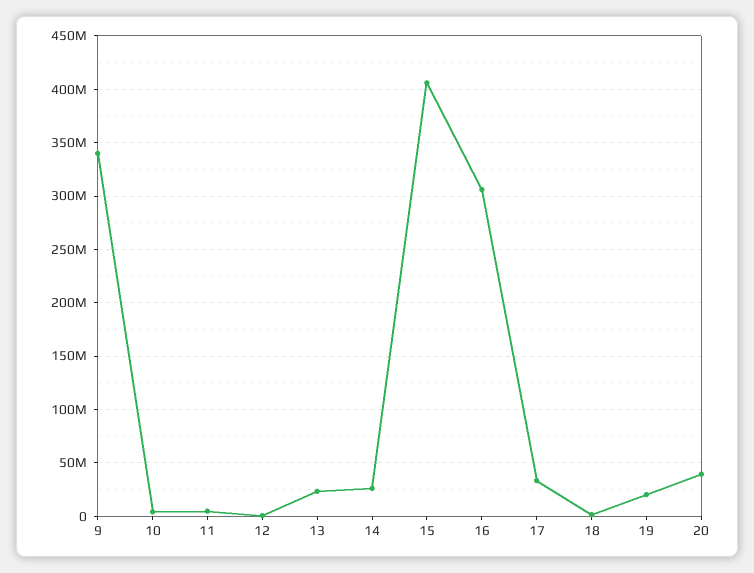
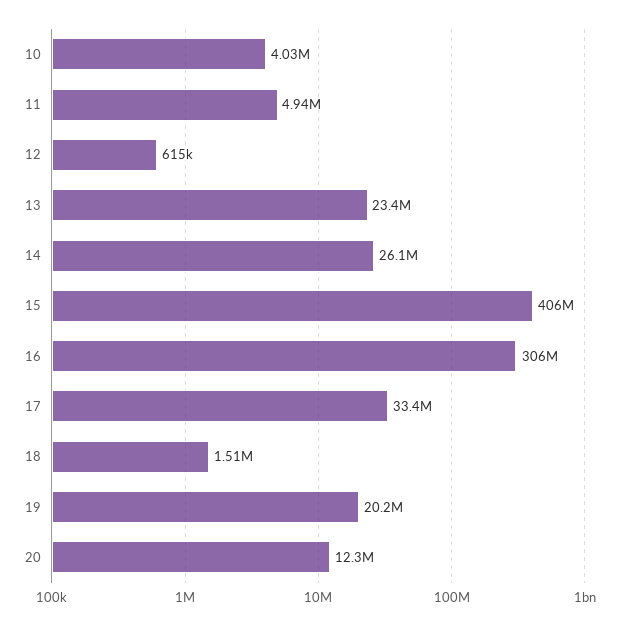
  {
-   "9": 340000000,
    "10": 4030000,
    "11": 4940000,
    "12": 615000,
    "13": 23400000,
    "14": 26100000,
    "15": 406000000,
    "16": 306000000,
    "17": 33400000,
    "18": 1510000,
    "19": 20200000,
-   "20": 40000000
+   "20": 12300000
  }

